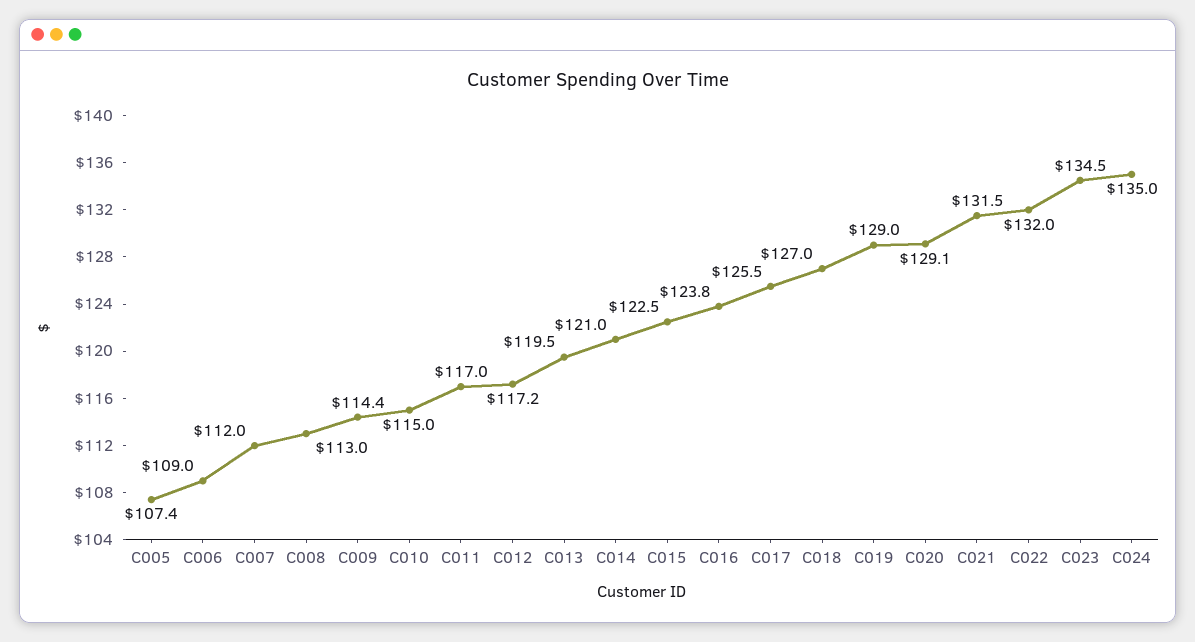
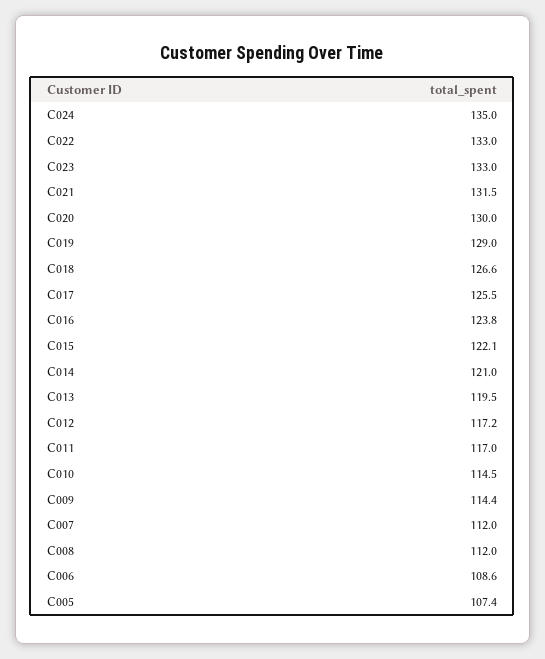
  {
    "C005": 107.4,
-   "C006": 109,
+   "C006": 108.6,
    "C007": 112,
-   "C008": 113,
+   "C008": 112,
    "C009": 114.4,
-   "C010": 115,
+   "C010": 114.5,
    "C011": 117,
    "C012": 117.2,
    "C013": 119.5,
    "C014": 121,
-   "C015": 122.5,
+   "C015": 122.1,
    "C016": 123.8,
    "C017": 125.5,
-   "C018": 127,
+   "C018": 126.6,
    "C019": 129,
-   "C020": 129.1,
+   "C020": 130,
    "C021": 131.5,
-   "C022": 132,
+   "C022": 133,
-   "C023": 134.5,
+   "C023": 133,
    "C024": 135
  }

